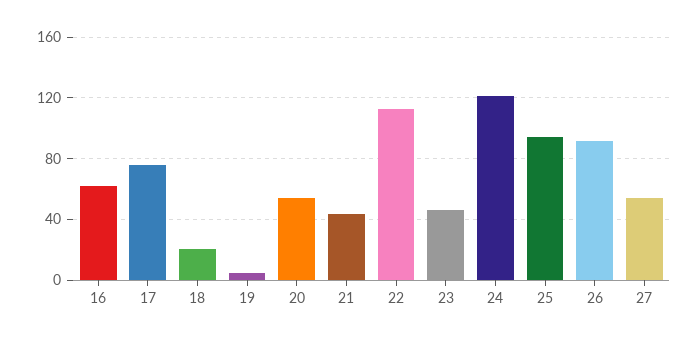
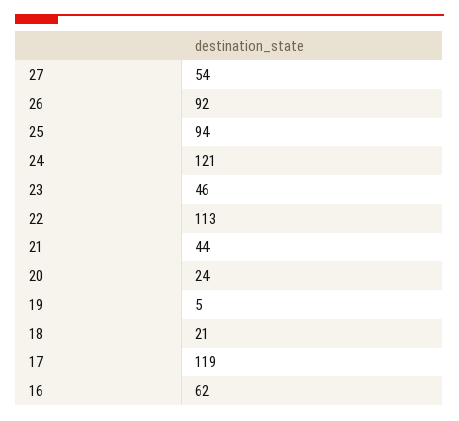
  {
    "16": 62,
-   "17": 75,
+   "17": 119,
    "18": 21,
    "19": 5,
-   "20": 55,
+   "20": 24,
    "21": 44,
    "22": 113,
    "23": 46,
    "24": 121,
    "25": 94,
    "26": 92,
    "27": 54
  }

